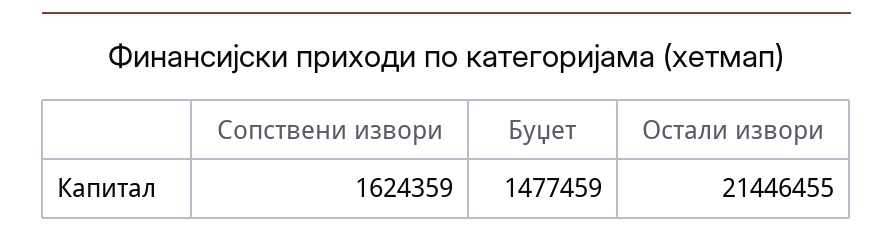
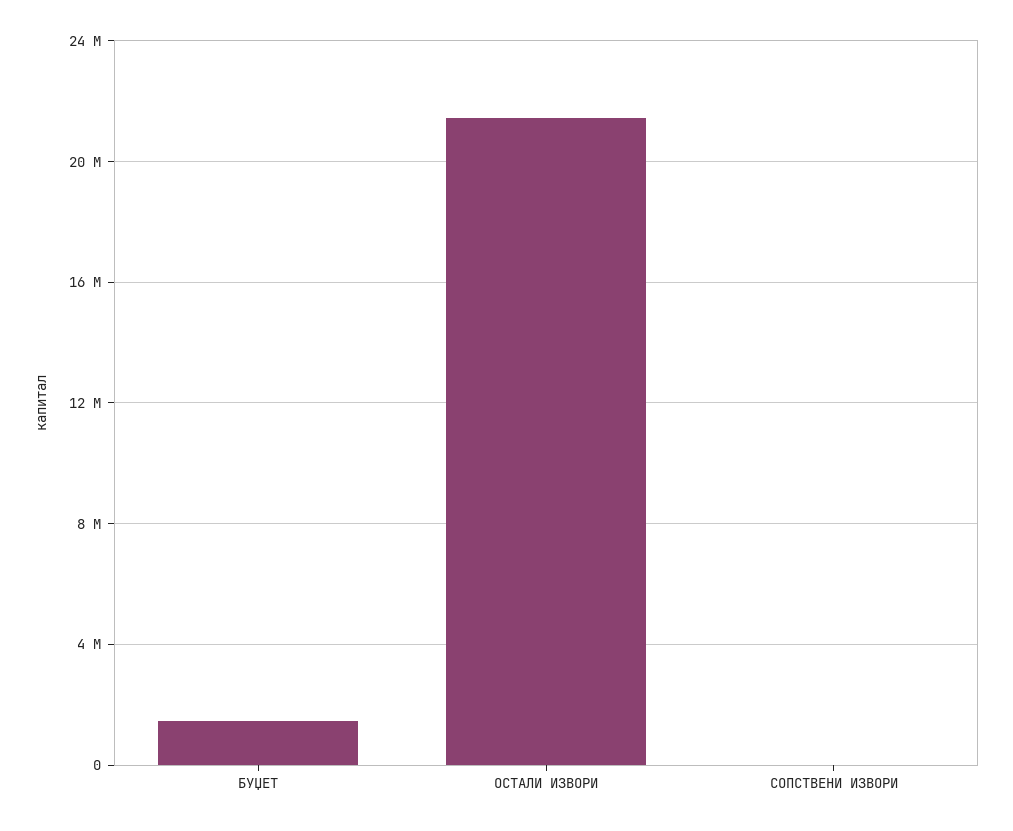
  {
-   "Сопствени извори": 1624359,
+   "Сопствени извори": 0,
    "Буџет": 1477459,
    "Остали извори": 21446455
  }

